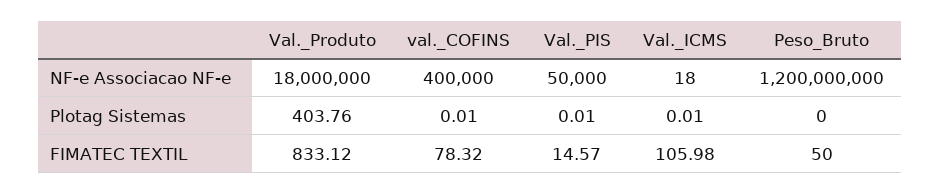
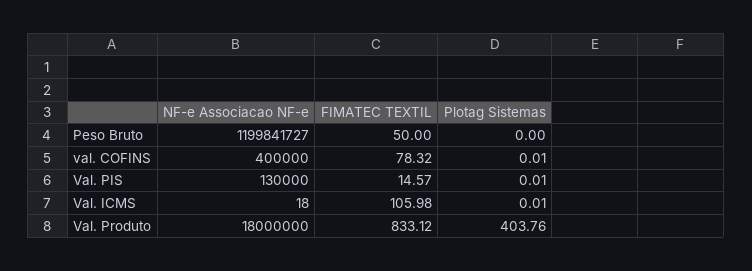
  {
    "Val._Produto": {
      "NF-e Associacao NF-e": 18000000,
      "Plotag Sistemas": 403.76,
      "FIMATEC TEXTIL": 833.12
    },
    "val._COFINS": {
      "NF-e Associacao NF-e": 400000,
      "Plotag Sistemas": 0.01,
      "FIMATEC TEXTIL": 78.32
    },
    "Val._PIS": {
-     "NF-e Associacao NF-e": 50000,
+     "NF-e Associacao NF-e": 130000,
      "Plotag Sistemas": 0.01,
      "FIMATEC TEXTIL": 14.57
    },
    "Val._ICMS": {
      "NF-e Associacao NF-e": 18,
      "Plotag Sistemas": 0.01,
      "FIMATEC TEXTIL": 105.98
    },
    "Peso_Bruto": {
-     "NF-e Associacao NF-e": 1200000000,
+     "NF-e Associacao NF-e": 1199841727,
      "Plotag Sistemas": 0,
      "FIMATEC TEXTIL": 50
    }
  }

